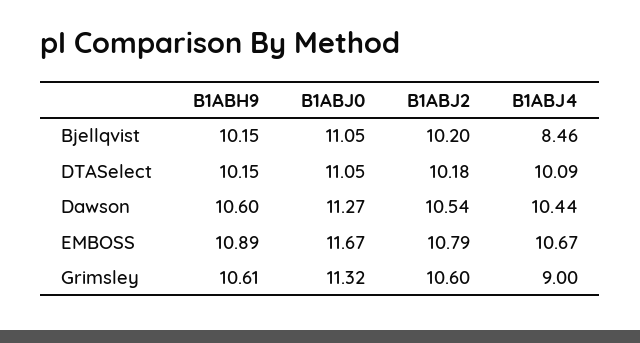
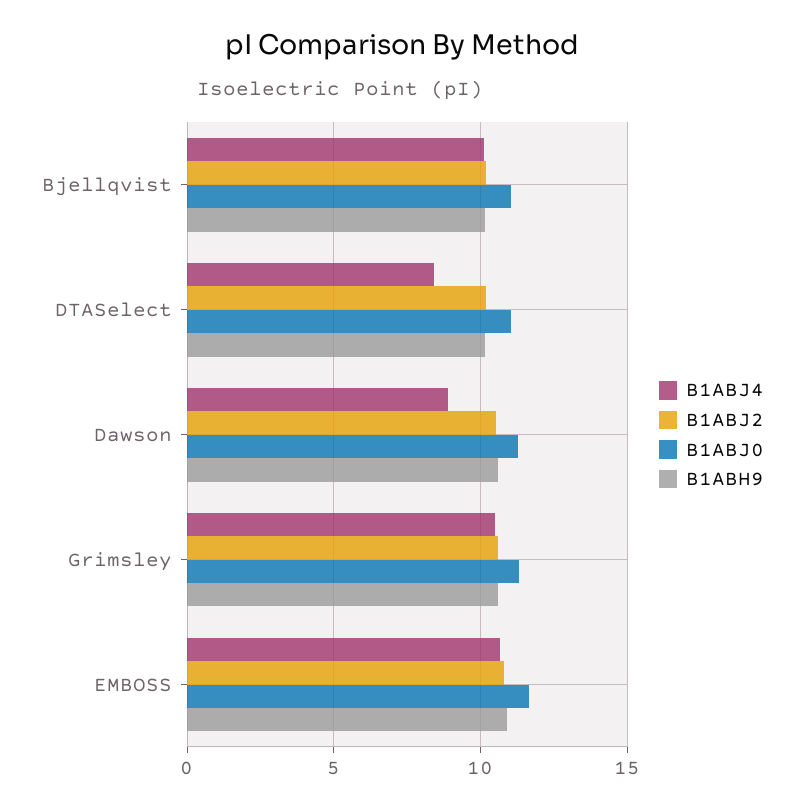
  {
    "B1ABH9": {
      "Bjellqvist": 10.15,
      "DTASelect": 10.15,
      "Dawson": 10.6,
      "EMBOSS": 10.89,
      "Grimsley": 10.61
    },
    "B1ABJ0": {
      "Bjellqvist": 11.05,
      "DTASelect": 11.05,
      "Dawson": 11.27,
      "EMBOSS": 11.67,
      "Grimsley": 11.32
    },
    "B1ABJ2": {
      "Bjellqvist": 10.2,
      "DTASelect": 10.18,
      "Dawson": 10.54,
      "EMBOSS": 10.79,
      "Grimsley": 10.6
    },
    "B1ABJ4": {
-     "Bjellqvist": 8.46,
+     "Bjellqvist": 10,
-     "DTASelect": 10.09,
+     "DTASelect": 8.5,
-     "Dawson": 10.44,
+     "Dawson": 9,
      "EMBOSS": 10.67,
-     "Grimsley": 9
+     "Grimsley": 10.5
    }
  }

